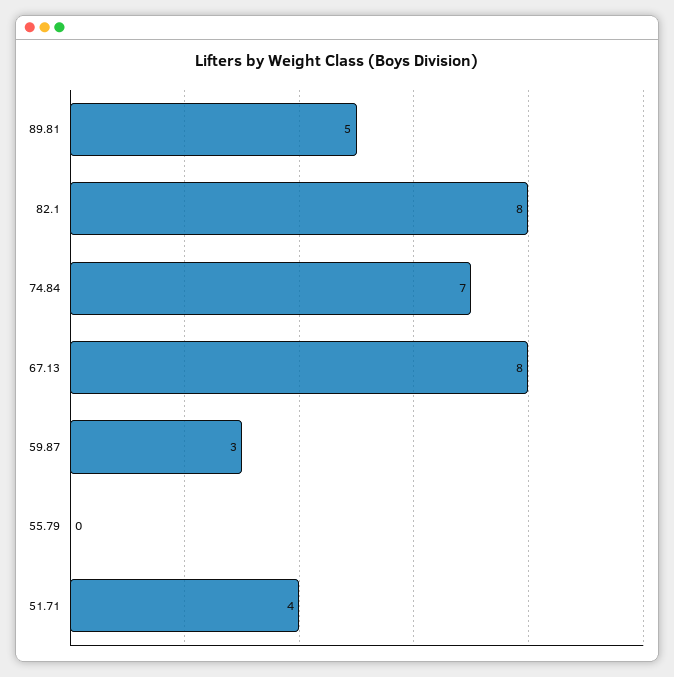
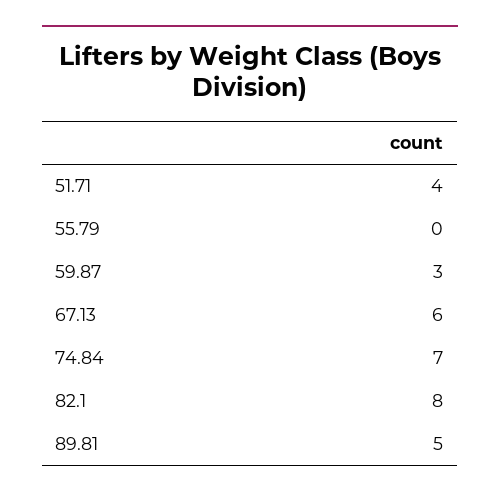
  {
    "89.81": 5,
    "82.1": 8,
    "74.84": 7,
-   "67.13": 8,
+   "67.13": 6,
    "59.87": 3,
    "55.79": 0,
    "51.71": 4
  }

